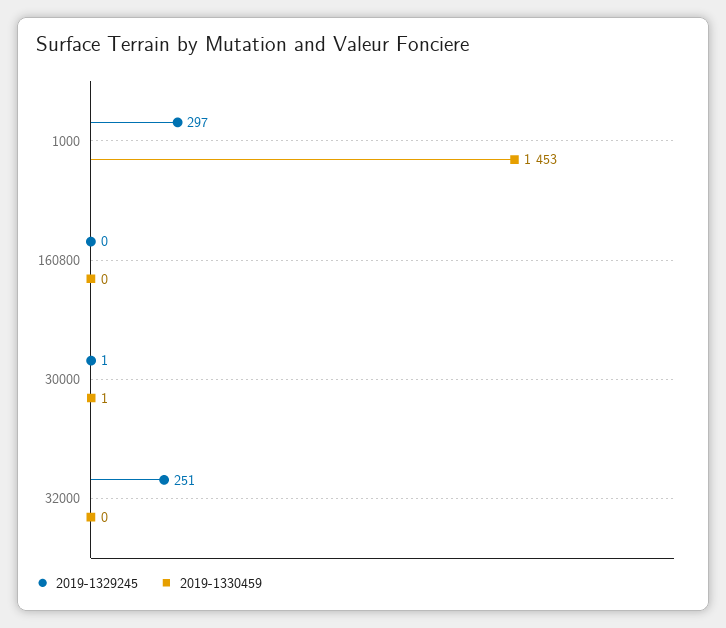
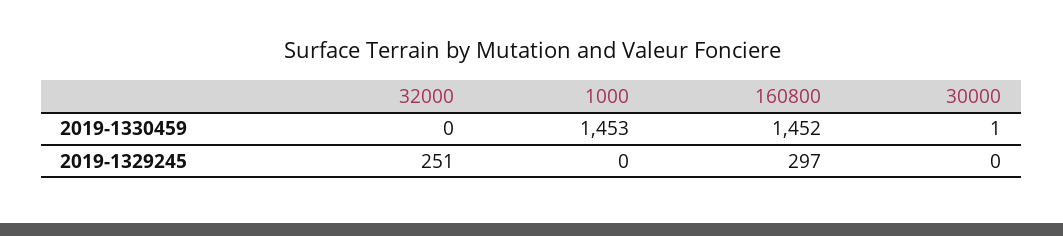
  {
    "2019-1329245": {
-     "1000": 297,
+     "1000": 0,
-     "160800": 0,
+     "160800": 297,
-     "30000": 1,
+     "30000": 0,
      "32000": 251
    },
    "2019-1330459": {
      "1000": 1453,
-     "160800": 0,
+     "160800": 1452,
      "30000": 1,
      "32000": 0
    }
  }

